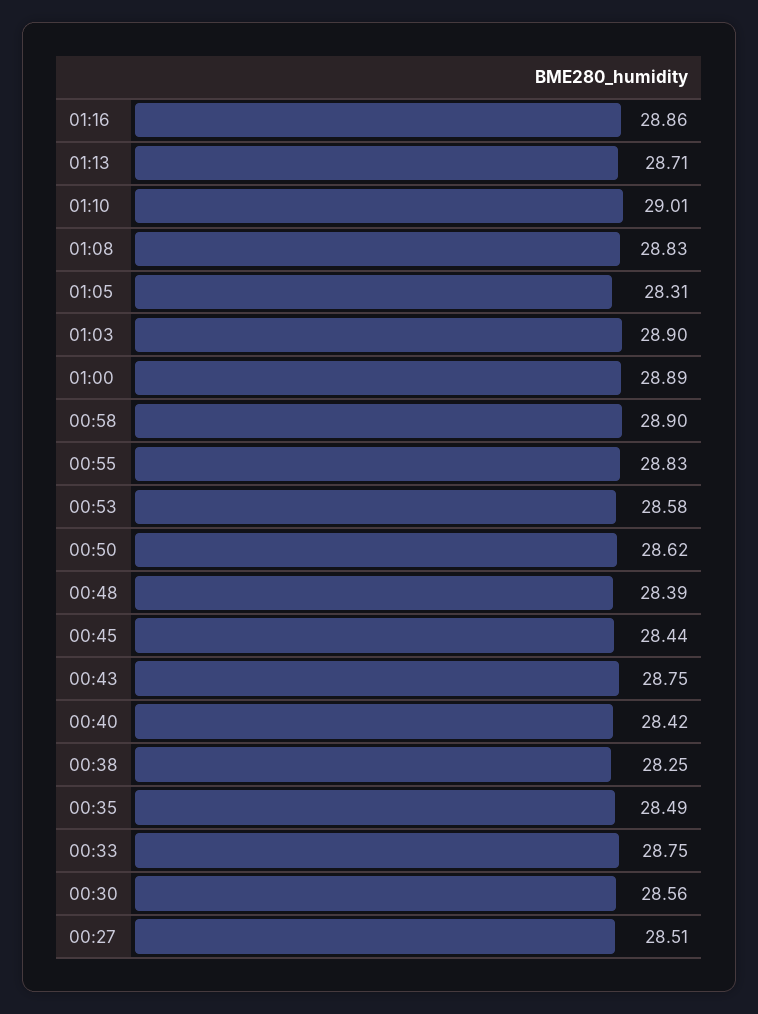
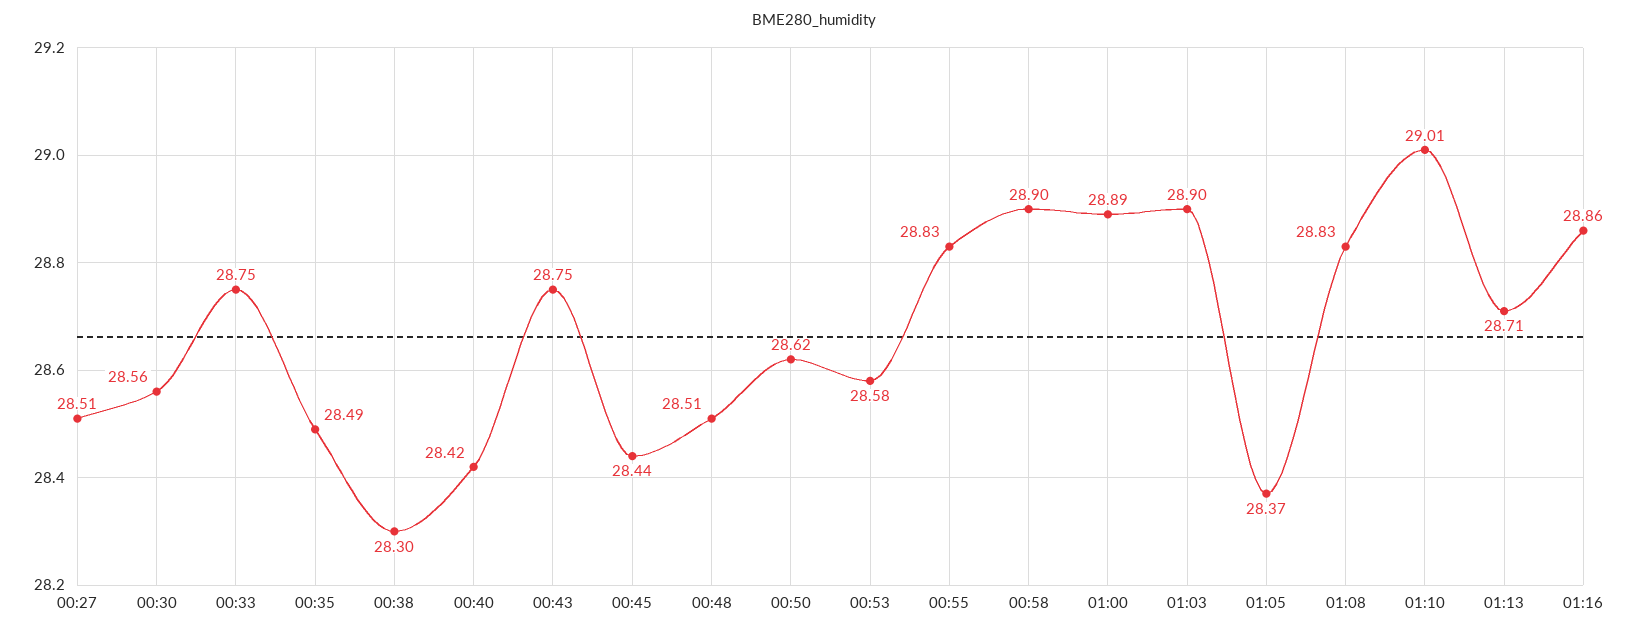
  {
    "01:16": 28.86,
    "01:13": 28.71,
    "01:10": 29.01,
    "01:08": 28.83,
-   "01:05": 28.31,
+   "01:05": 28.37,
    "01:03": 28.9,
    "01:00": 28.89,
    "00:58": 28.9,
    "00:55": 28.83,
    "00:53": 28.58,
    "00:50": 28.62,
-   "00:48": 28.39,
+   "00:48": 28.51,
    "00:45": 28.44,
    "00:43": 28.75,
    "00:40": 28.42,
-   "00:38": 28.25,
+   "00:38": 28.3,
    "00:35": 28.49,
    "00:33": 28.75,
    "00:30": 28.56,
    "00:27": 28.51
  }

